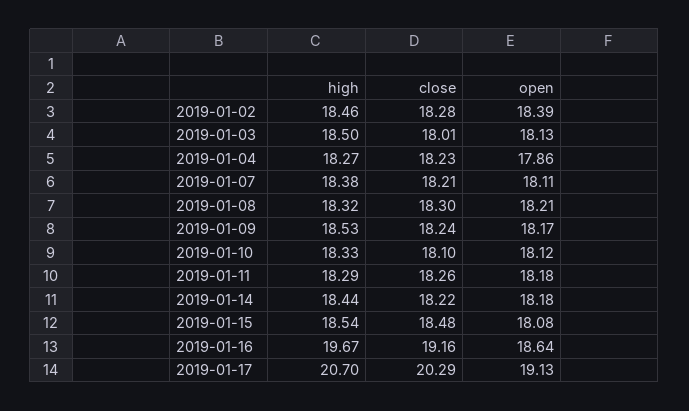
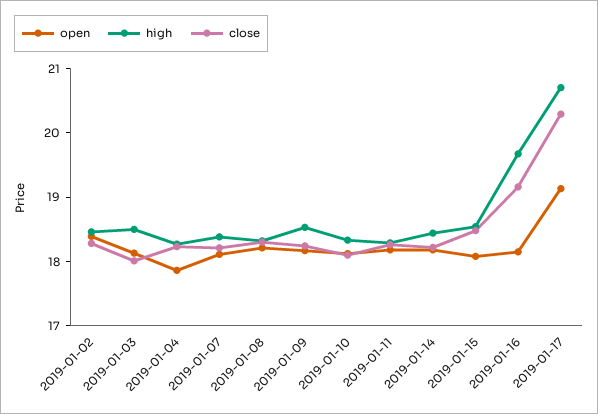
  {
    "high": {
      "2019-01-02": 18.46,
      "2019-01-03": 18.5,
      "2019-01-04": 18.27,
      "2019-01-07": 18.38,
      "2019-01-08": 18.32,
      "2019-01-09": 18.53,
      "2019-01-10": 18.33,
      "2019-01-11": 18.29,
      "2019-01-14": 18.44,
      "2019-01-15": 18.54,
      "2019-01-16": 19.67,
      "2019-01-17": 20.7
    },
    "close": {
      "2019-01-02": 18.28,
      "2019-01-03": 18.01,
      "2019-01-04": 18.23,
      "2019-01-07": 18.21,
      "2019-01-08": 18.3,
      "2019-01-09": 18.24,
      "2019-01-10": 18.1,
      "2019-01-11": 18.26,
      "2019-01-14": 18.22,
      "2019-01-15": 18.48,
      "2019-01-16": 19.16,
      "2019-01-17": 20.29
    },
    "open": {
      "2019-01-02": 18.39,
      "2019-01-03": 18.13,
      "2019-01-04": 17.86,
      "2019-01-07": 18.11,
      "2019-01-08": 18.21,
      "2019-01-09": 18.17,
      "2019-01-10": 18.12,
      "2019-01-11": 18.18,
      "2019-01-14": 18.18,
      "2019-01-15": 18.08,
-     "2019-01-16": 18.64,
+     "2019-01-16": 18.2,
      "2019-01-17": 19.13
    }
  }

